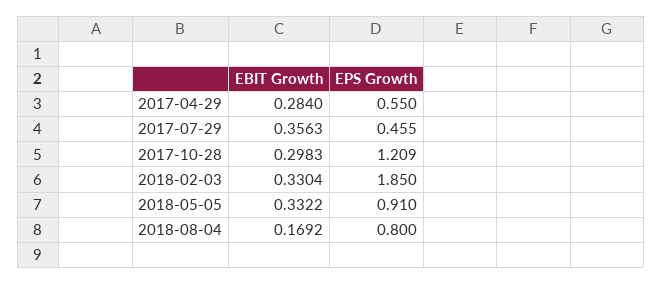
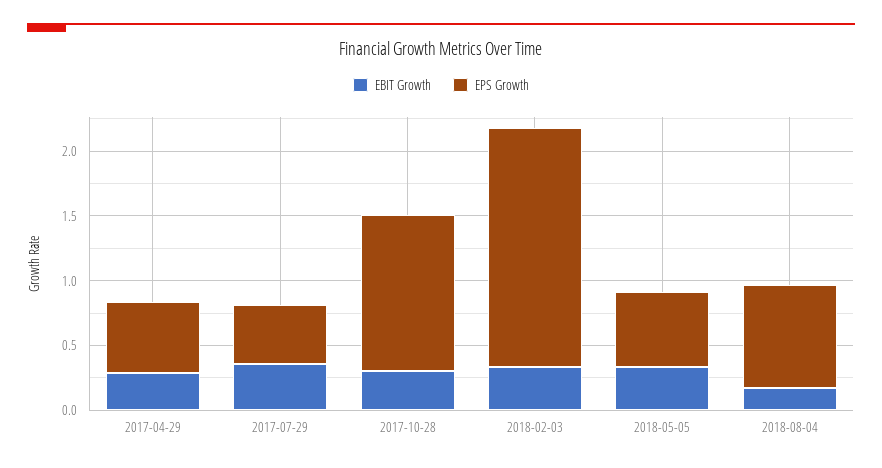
  {
    "EBIT Growth": {
      "2017-04-29": 0.284,
      "2017-07-29": 0.3563,
      "2017-10-28": 0.2983,
      "2018-02-03": 0.3304,
      "2018-05-05": 0.3322,
      "2018-08-04": 0.1692
    },
    "EPS Growth": {
      "2017-04-29": 0.55,
      "2017-07-29": 0.455,
      "2017-10-28": 1.209,
      "2018-02-03": 1.85,
-     "2018-05-05": 0.91,
+     "2018-05-05": 0.6,
      "2018-08-04": 0.8
    }
  }

